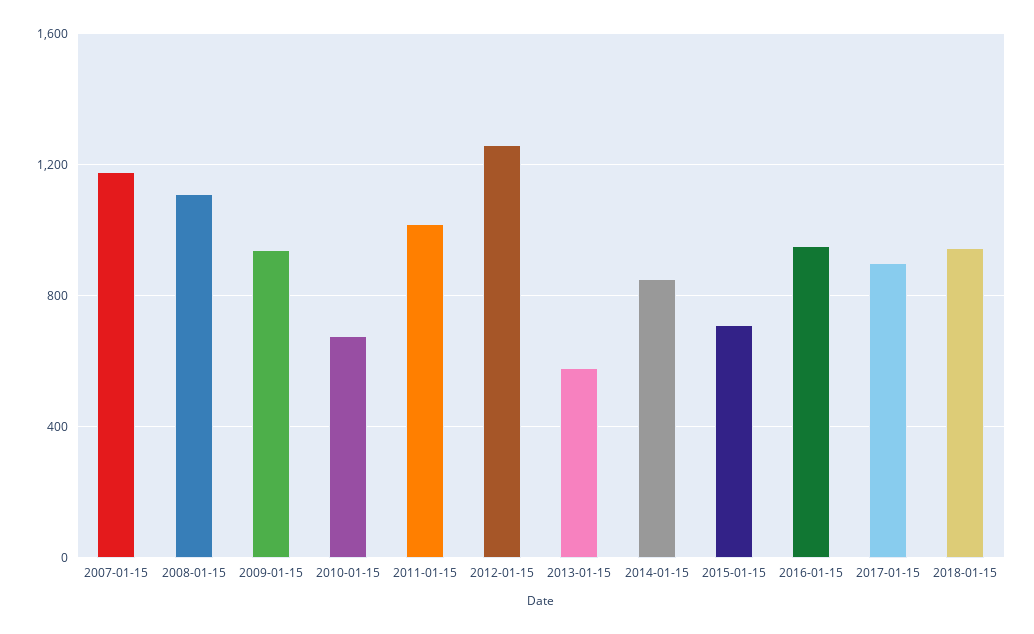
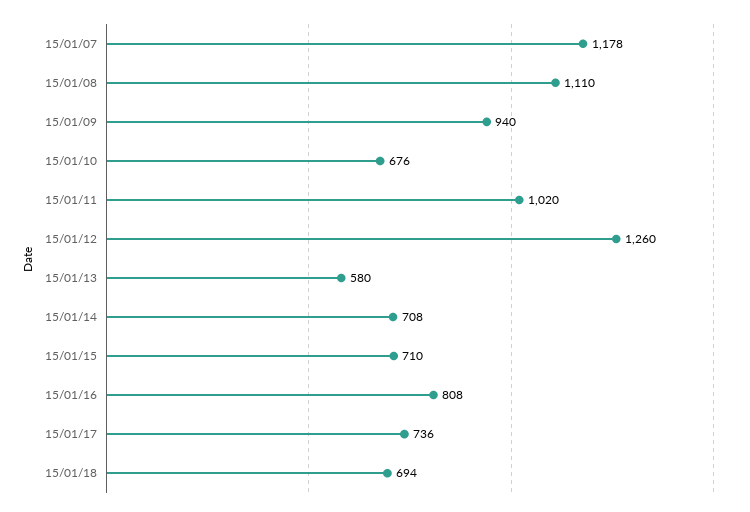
  {
    "2007-01-15": 1178,
    "2008-01-15": 1110,
    "2009-01-15": 940,
    "2010-01-15": 676,
    "2011-01-15": 1020,
    "2012-01-15": 1260,
    "2013-01-15": 580,
-   "2014-01-15": 850,
+   "2014-01-15": 708,
    "2015-01-15": 710,
-   "2016-01-15": 950,
+   "2016-01-15": 808,
-   "2017-01-15": 900,
+   "2017-01-15": 736,
-   "2018-01-15": 950
+   "2018-01-15": 694
  }

